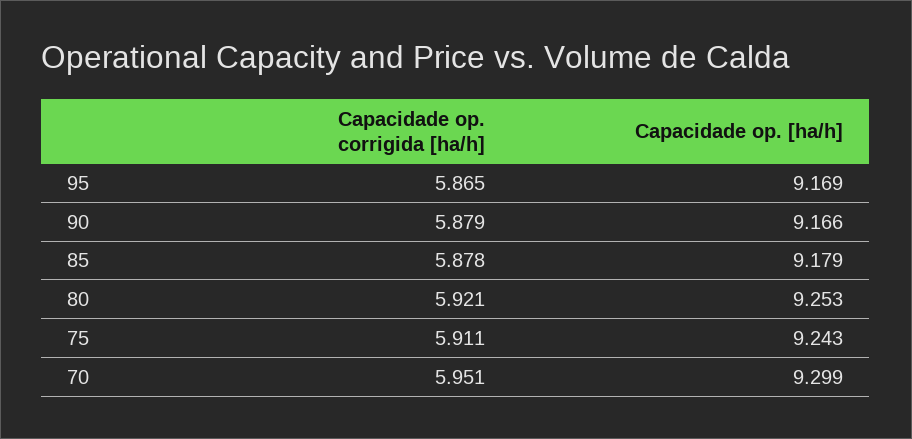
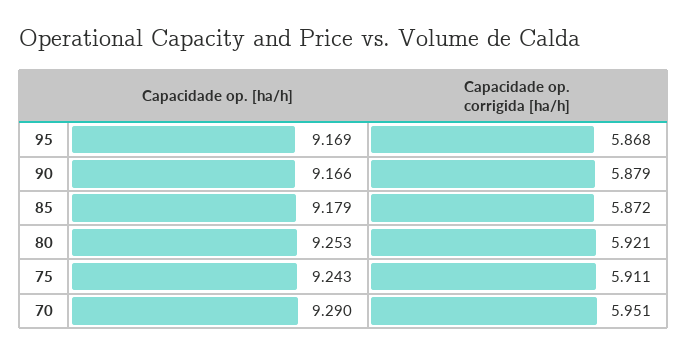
  {
    "Capacidade op. corrigida [ha/h]": {
-     "95": 5.865,
+     "95": 5.868,
      "90": 5.879,
-     "85": 5.878,
+     "85": 5.872,
      "80": 5.921,
      "75": 5.911,
      "70": 5.951
    },
    "Capacidade op. [ha/h]": {
      "95": 9.169,
      "90": 9.166,
      "85": 9.179,
      "80": 9.253,
      "75": 9.243,
-     "70": 9.299
+     "70": 9.29
    }
  }

